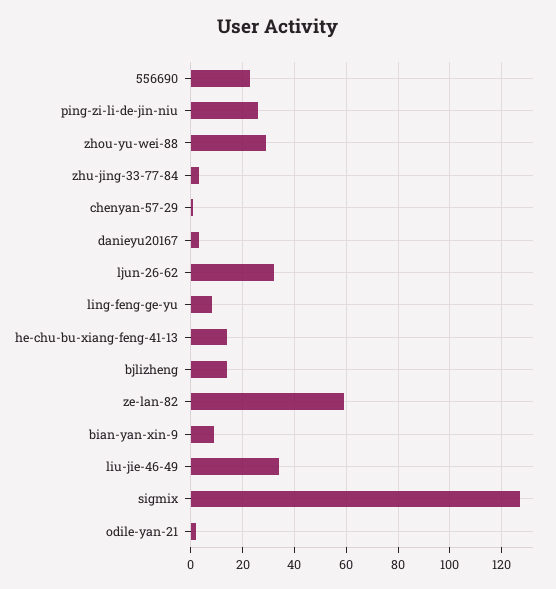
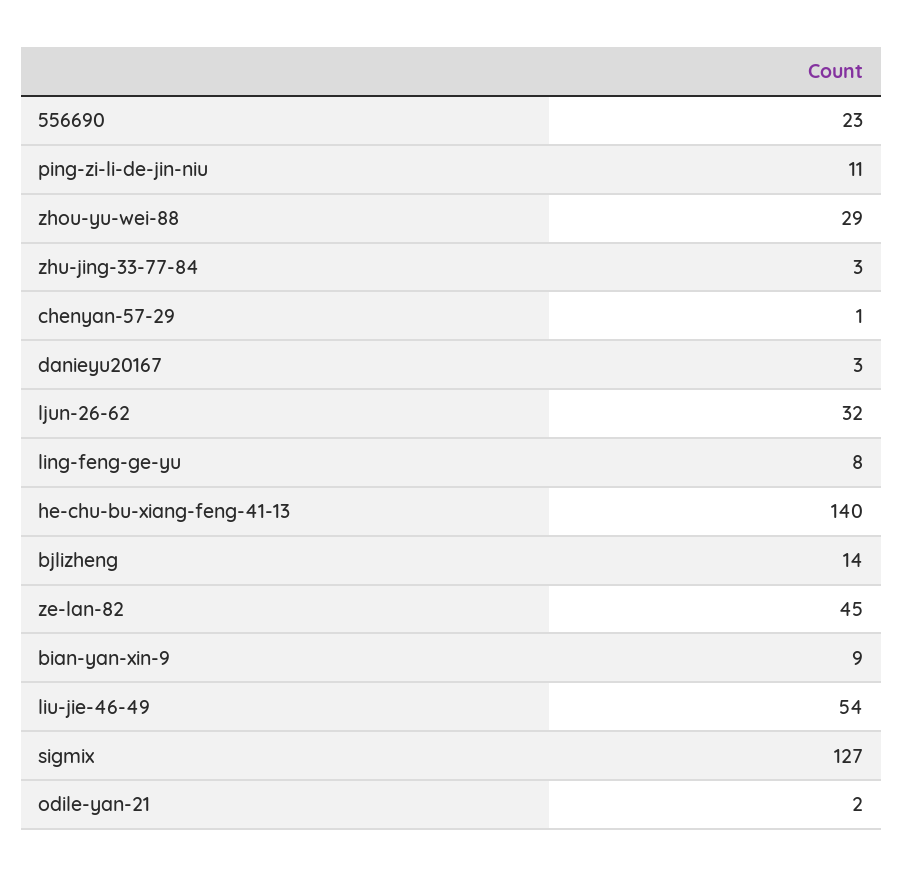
  {
    "556690": 23,
-   "ping-zi-li-de-jin-niu": 25,
+   "ping-zi-li-de-jin-niu": 11,
    "zhou-yu-wei-88": 29,
    "zhu-jing-33-77-84": 3,
    "chenyan-57-29": 1,
    "danieyu20167": 3,
    "ljun-26-62": 32,
    "ling-feng-ge-yu": 8,
-   "he-chu-bu-xiang-feng-41-13": 15,
+   "he-chu-bu-xiang-feng-41-13": 140,
    "bjlizheng": 14,
-   "ze-lan-82": 60,
+   "ze-lan-82": 45,
    "bian-yan-xin-9": 9,
-   "liu-jie-46-49": 35,
+   "liu-jie-46-49": 54,
    "sigmix": 127,
    "odile-yan-21": 2
  }

